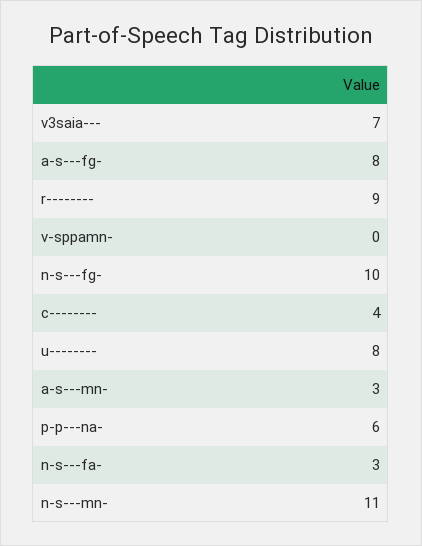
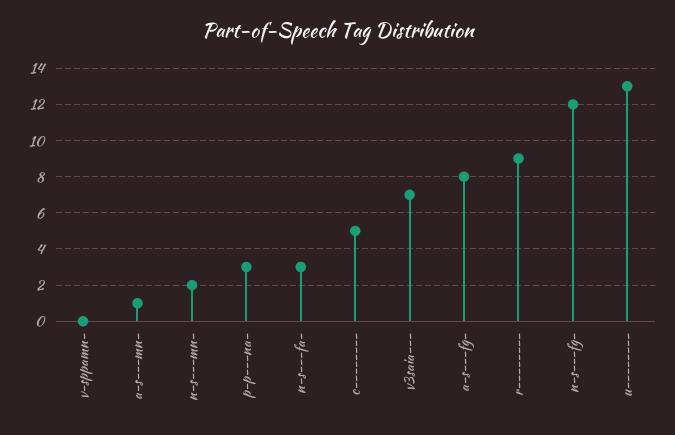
  {
    "v3saia---": 7,
    "a-s---fg-": 8,
    "r--------": 9,
    "v-sppamn-": 0,
-   "n-s---fg-": 10,
+   "n-s---fg-": 12,
-   "c--------": 4,
+   "c--------": 5,
-   "u--------": 8,
+   "u--------": 13,
-   "a-s---mn-": 3,
+   "a-s---mn-": 1,
-   "p-p---na-": 6,
+   "p-p---na-": 3,
    "n-s---fa-": 3,
-   "n-s---mn-": 11
+   "n-s---mn-": 2
  }

